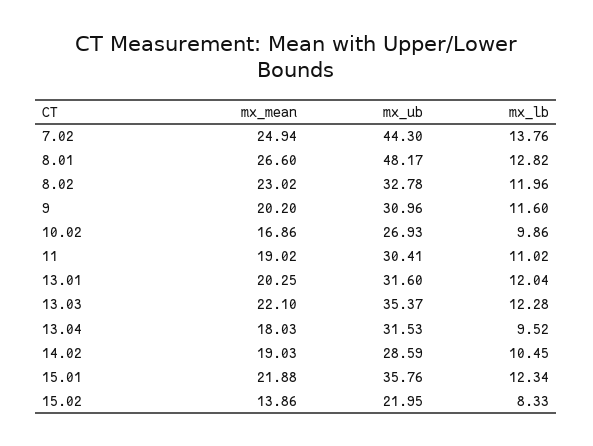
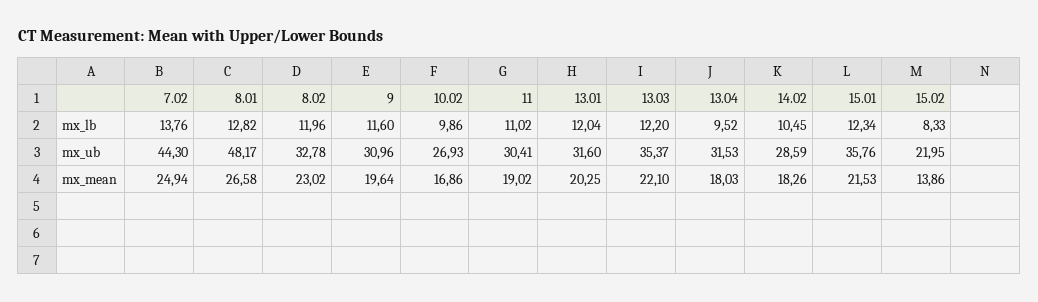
  {
    "mx_mean": {
      "7.02": 24.94,
-     "8.01": 26.6,
+     "8.01": 26.58,
      "8.02": 23.02,
-     "9": 20.2,
+     "9": 19.64,
      "10.02": 16.86,
      "11": 19.02,
      "13.01": 20.25,
      "13.03": 22.1,
      "13.04": 18.03,
-     "14.02": 19.03,
+     "14.02": 18.26,
-     "15.01": 21.88,
+     "15.01": 21.53,
      "15.02": 13.86
    },
    "mx_ub": {
      "7.02": 44.3,
      "8.01": 48.17,
      "8.02": 32.78,
      "9": 30.96,
      "10.02": 26.93,
      "11": 30.41,
      "13.01": 31.6,
      "13.03": 35.37,
      "13.04": 31.53,
      "14.02": 28.59,
      "15.01": 35.76,
      "15.02": 21.95
    },
    "mx_lb": {
      "7.02": 13.76,
      "8.01": 12.82,
      "8.02": 11.96,
      "9": 11.6,
      "10.02": 9.86,
      "11": 11.02,
      "13.01": 12.04,
-     "13.03": 12.28,
+     "13.03": 12.2,
      "13.04": 9.52,
      "14.02": 10.45,
      "15.01": 12.34,
      "15.02": 8.33
    }
  }

